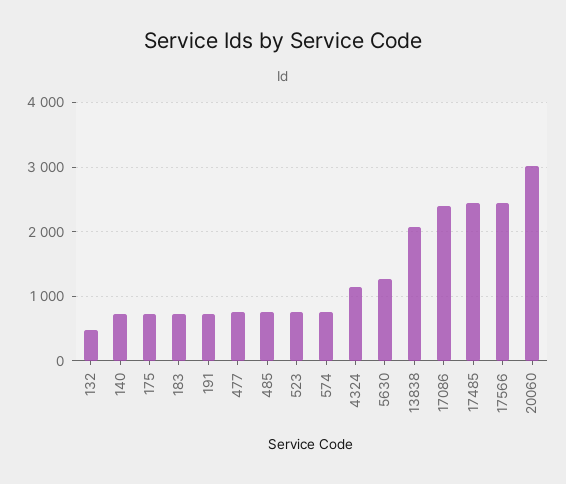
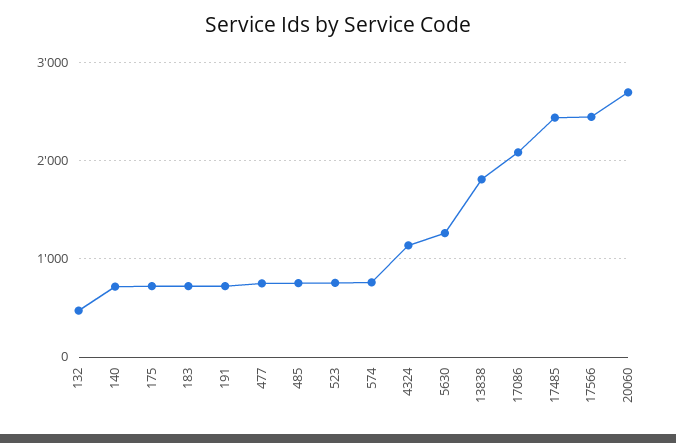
  {
    "132": 500,
    "140": 700,
    "175": 700,
    "183": 700,
    "191": 700,
    "477": 800,
    "485": 800,
    "523": 800,
    "574": 800,
    "4324": 1100,
    "5630": 1300,
-   "13838": 2100,
+   "13838": 1800,
-   "17086": 2400,
+   "17086": 2100,
    "17485": 2400,
    "17566": 2400,
-   "20060": 3000
+   "20060": 2700
  }

